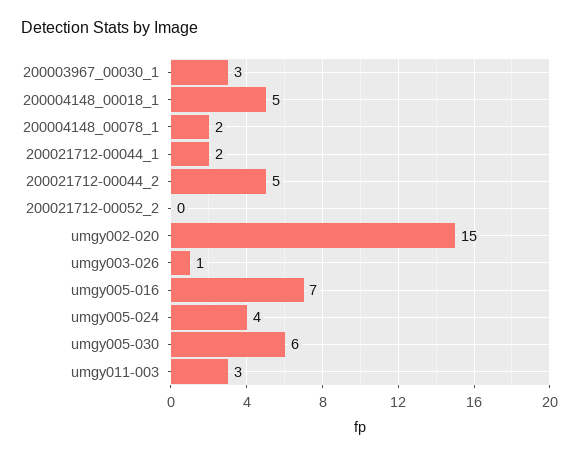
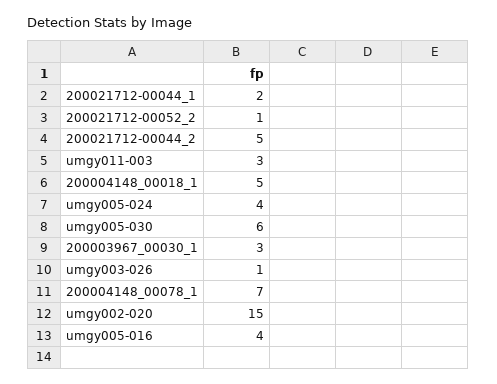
  {
    "200003967_00030_1": 3,
    "200004148_00018_1": 5,
-   "200004148_00078_1": 2,
+   "200004148_00078_1": 7,
    "200021712-00044_1": 2,
    "200021712-00044_2": 5,
-   "200021712-00052_2": 0,
+   "200021712-00052_2": 1,
    "umgy002-020": 15,
    "umgy003-026": 1,
-   "umgy005-016": 7,
+   "umgy005-016": 4,
    "umgy005-024": 4,
    "umgy005-030": 6,
    "umgy011-003": 3
  }

